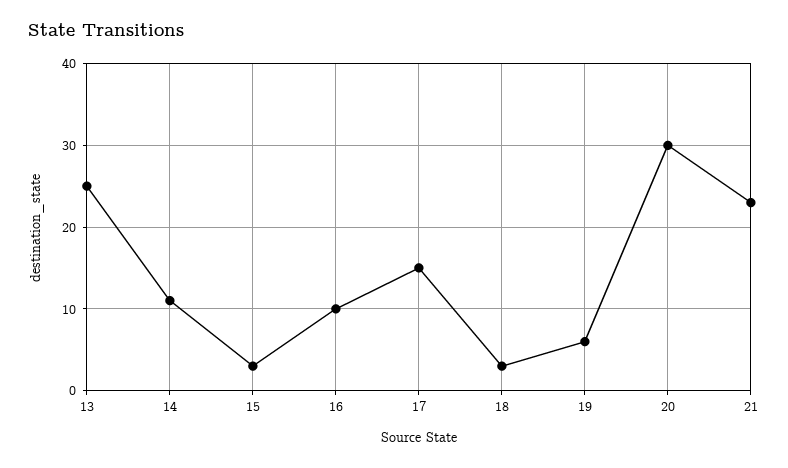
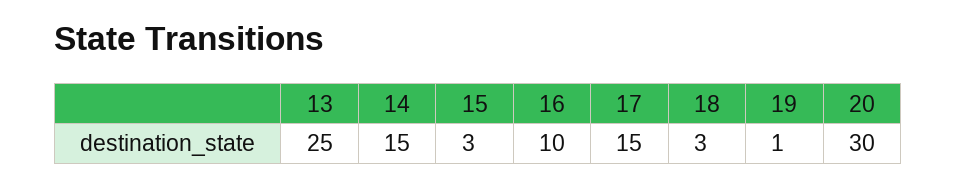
  {
    "13": 25,
-   "14": 11,
+   "14": 15,
    "15": 3,
    "16": 10,
    "17": 15,
    "18": 3,
-   "19": 6,
+   "19": 1,
-   "20": 30,
+   "20": 30
-   "21": 23
  }

